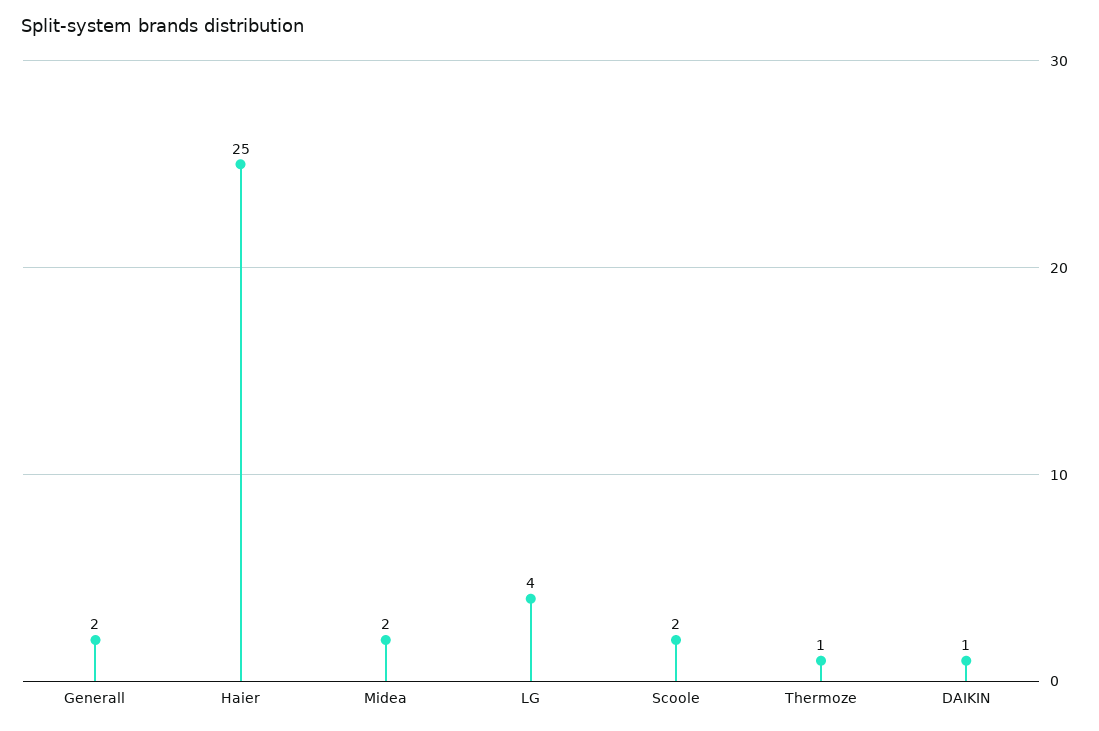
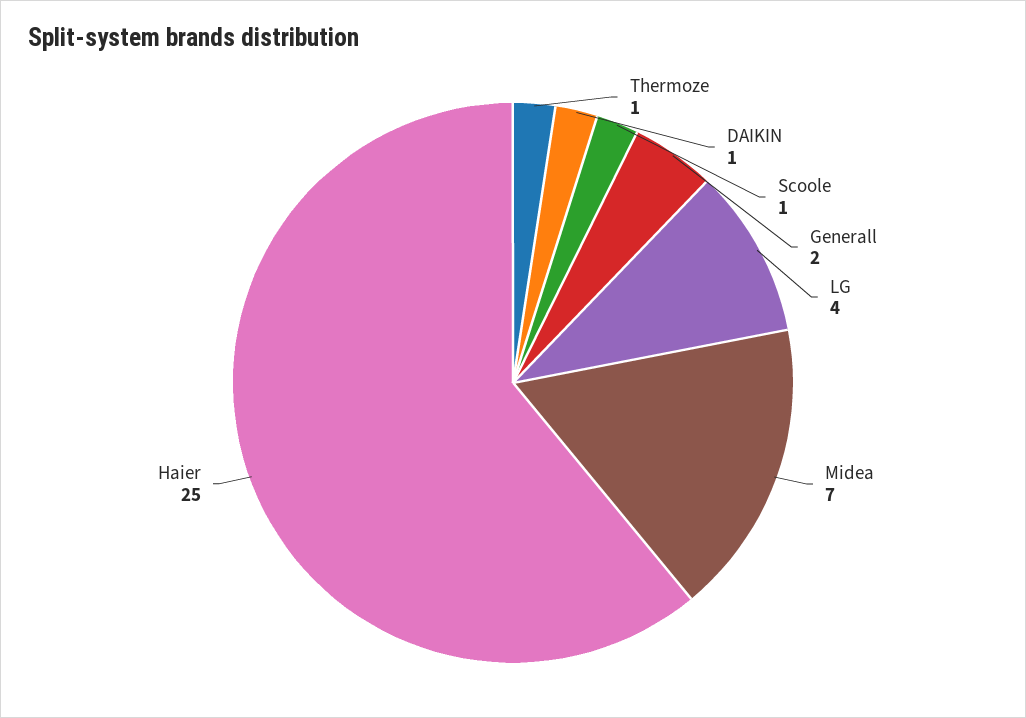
  {
    "Generall": 2,
    "Haier": 25,
-   "Midea": 2,
+   "Midea": 7,
    "LG": 4,
-   "Scoole": 2,
+   "Scoole": 1,
    "Thermoze": 1,
    "DAIKIN": 1
  }

